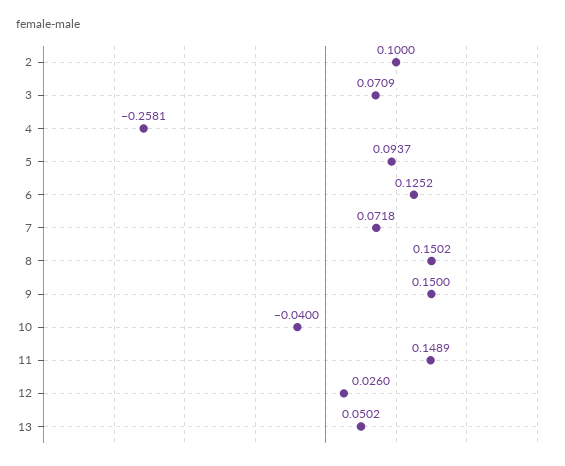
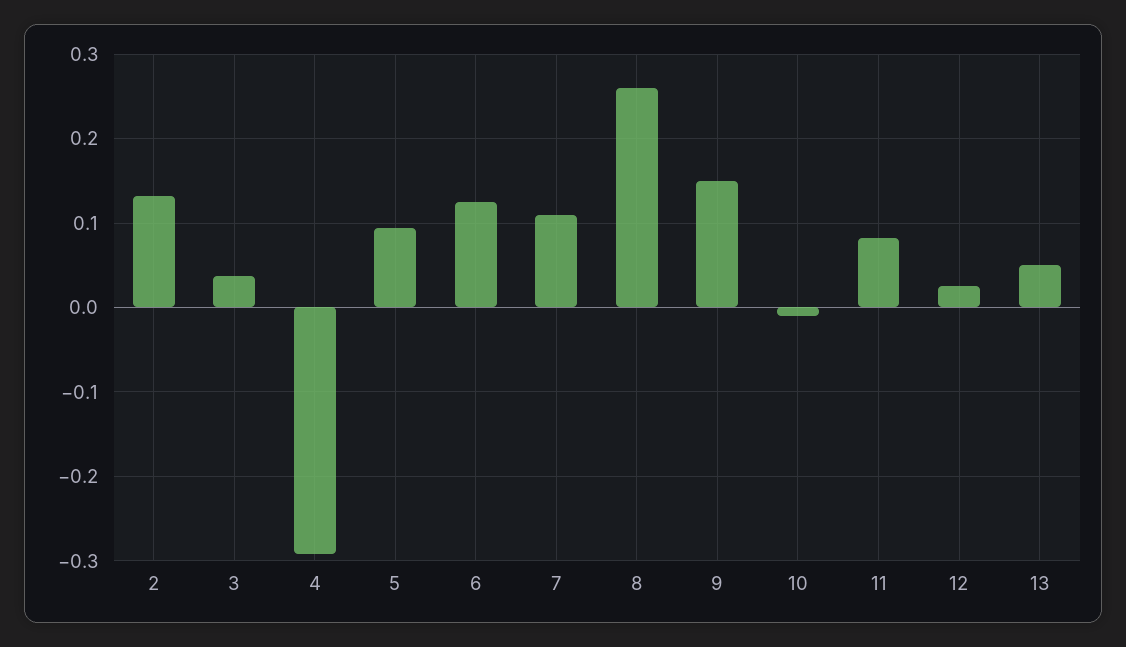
  {
-   "2": 0.1,
+   "2": 0.13,
-   "3": 0.0709,
+   "3": 0.04,
-   "4": -0.2581,
+   "4": -0.29,
    "5": 0.0937,
    "6": 0.1252,
-   "7": 0.0718,
+   "7": 0.11,
-   "8": 0.1502,
+   "8": 0.26,
    "9": 0.15,
-   "10": -0.04,
+   "10": -0.01,
-   "11": 0.1489,
+   "11": 0.08,
    "12": 0.026,
    "13": 0.0502
  }

